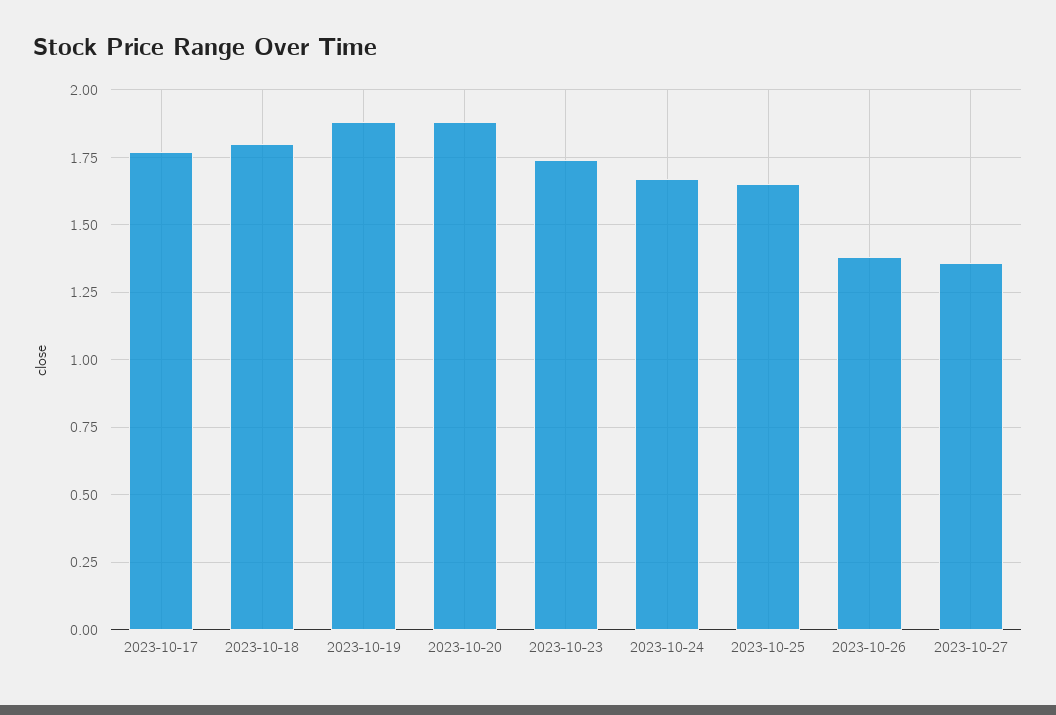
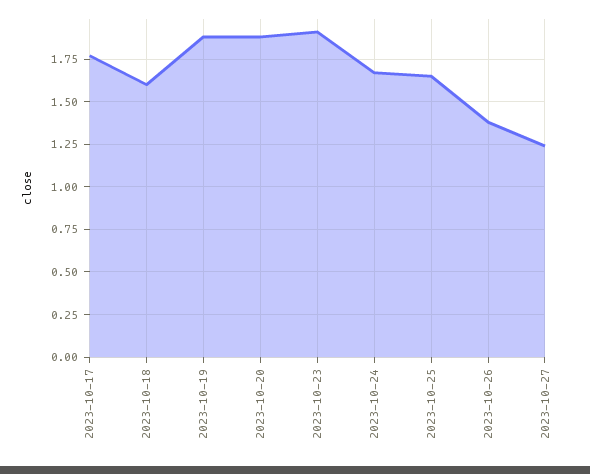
  {
    "2023-10-17": 1.75,
-   "2023-10-18": 1.8,
+   "2023-10-18": 1.6,
    "2023-10-19": 1.9,
    "2023-10-20": 1.9,
-   "2023-10-23": 1.75,
+   "2023-10-23": 1.9,
    "2023-10-24": 1.65,
    "2023-10-25": 1.65,
    "2023-10-26": 1.4,
-   "2023-10-27": 1.35
+   "2023-10-27": 1.25
  }

